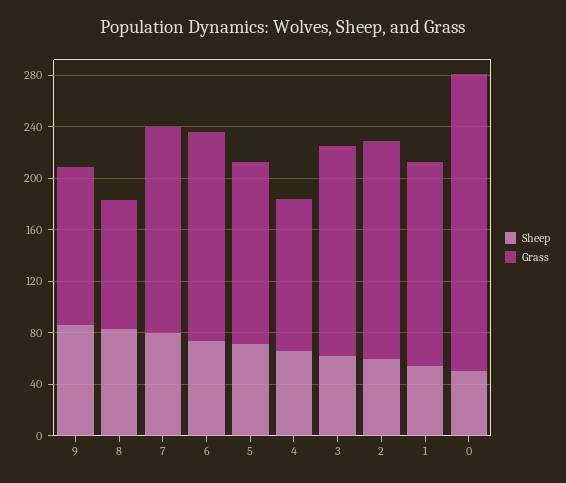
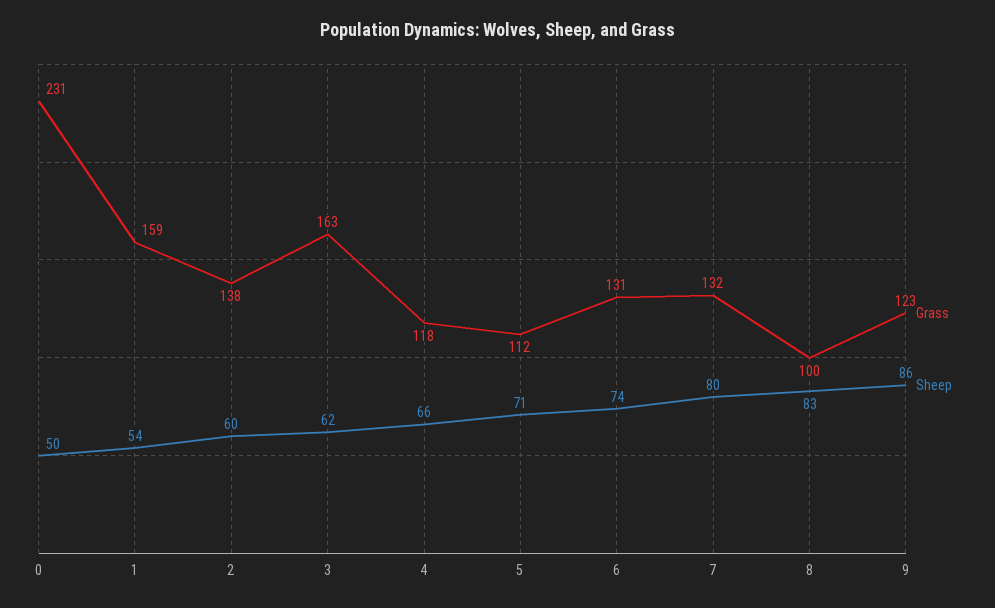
  {
    "Sheep": {
      "9": 86,
      "8": 83,
      "7": 80,
      "6": 74,
      "5": 71,
      "4": 66,
      "3": 62,
      "2": 60,
      "1": 54,
      "0": 50
    },
    "Grass": {
      "9": 123,
      "8": 100,
-     "7": 160,
+     "7": 132,
-     "6": 160,
+     "6": 131,
-     "5": 140,
+     "5": 112,
      "4": 118,
      "3": 163,
-     "2": 170,
+     "2": 138,
      "1": 159,
      "0": 231
    }
  }

